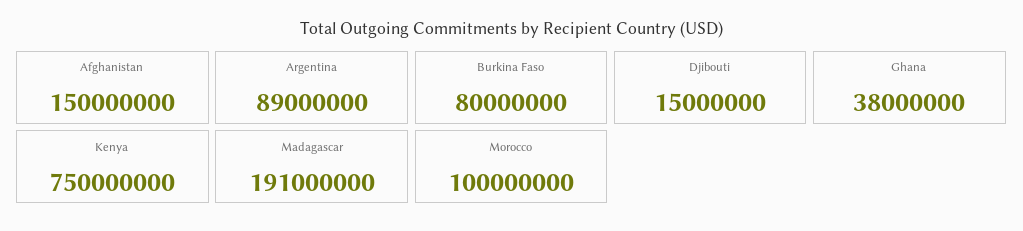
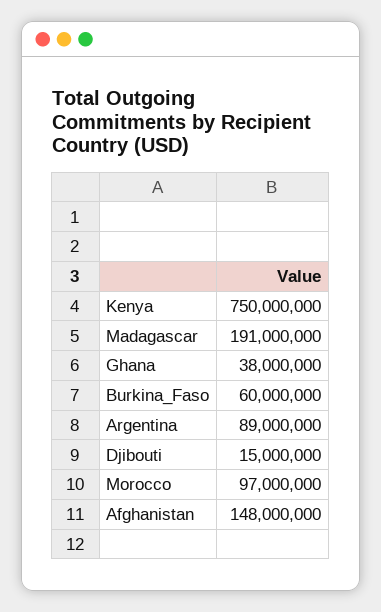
  {
-   "Afghanistan": 150000000,
+   "Afghanistan": 148000000,
    "Argentina": 89000000,
-   "Burkina Faso": 80000000,
+   "Burkina Faso": 60000000,
    "Djibouti": 15000000,
    "Ghana": 38000000,
    "Kenya": 750000000,
    "Madagascar": 191000000,
-   "Morocco": 100000000
+   "Morocco": 97000000
  }

